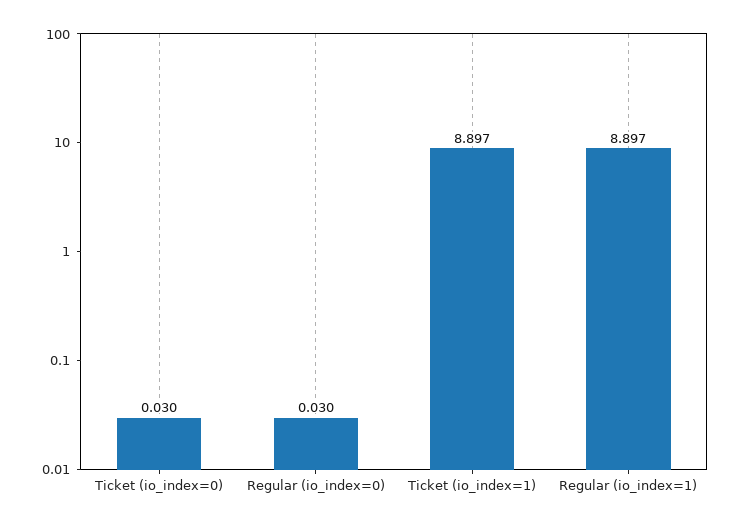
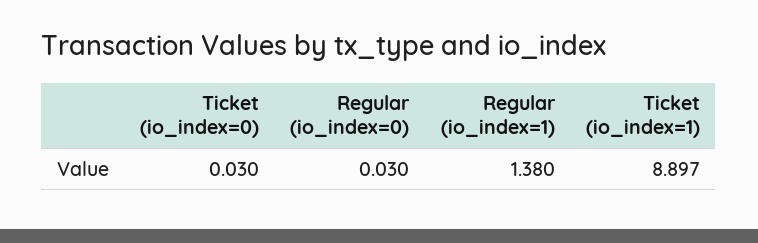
  {
    "Ticket (io_index=0)": 0.03,
    "Regular (io_index=0)": 0.03,
    "Ticket (io_index=1)": 8.897,
-   "Regular (io_index=1)": 8.897
+   "Regular (io_index=1)": 1.38
  }

